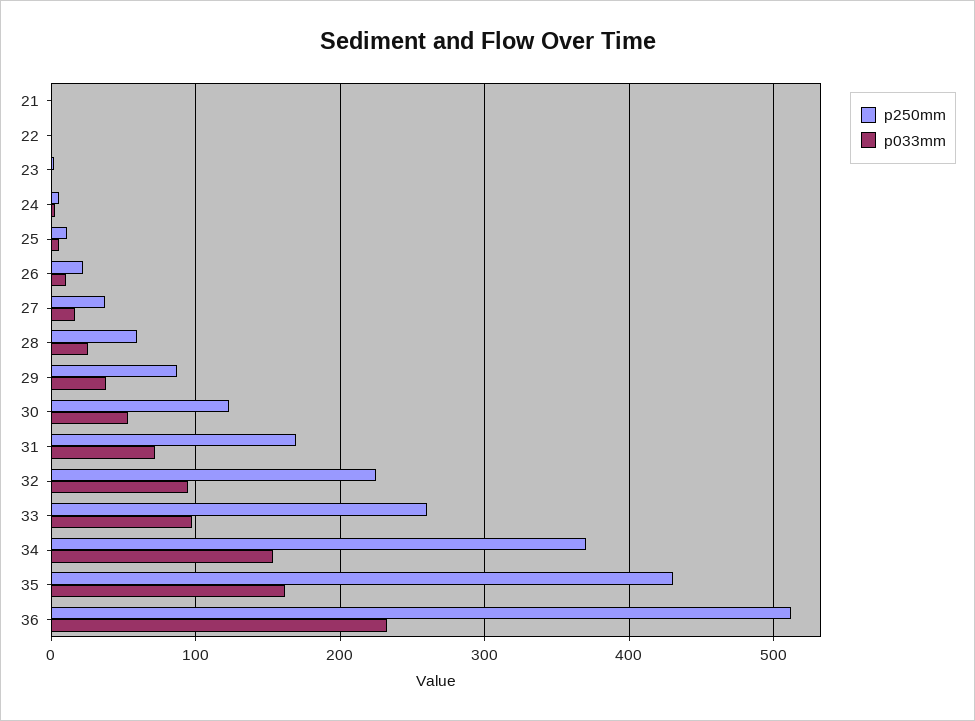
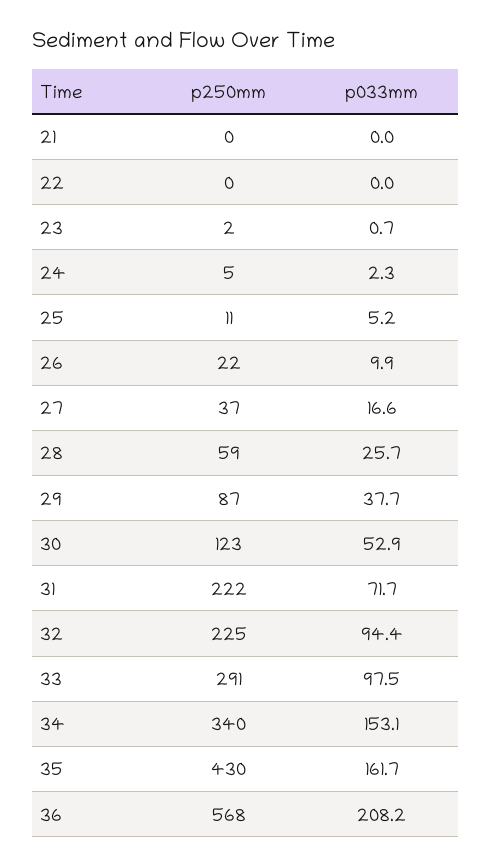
  {
    "p250mm": {
      "21": 0,
      "22": 0,
      "23": 2,
      "24": 5,
      "25": 11,
      "26": 22,
      "27": 37,
      "28": 59,
      "29": 87,
      "30": 123,
-     "31": 170,
+     "31": 222,
      "32": 225,
-     "33": 260,
+     "33": 291,
-     "34": 370,
+     "34": 340,
      "35": 430,
-     "36": 510
+     "36": 568
    },
    "p033mm": {
      "21": 0,
      "22": 0,
      "23": 0.7,
      "24": 2.3,
      "25": 5.2,
      "26": 9.9,
      "27": 16.6,
      "28": 25.7,
      "29": 37.7,
      "30": 52.9,
      "31": 71.7,
      "32": 94.4,
      "33": 97.5,
      "34": 153.1,
      "35": 161.7,
-     "36": 230
+     "36": 208.2
    }
  }

